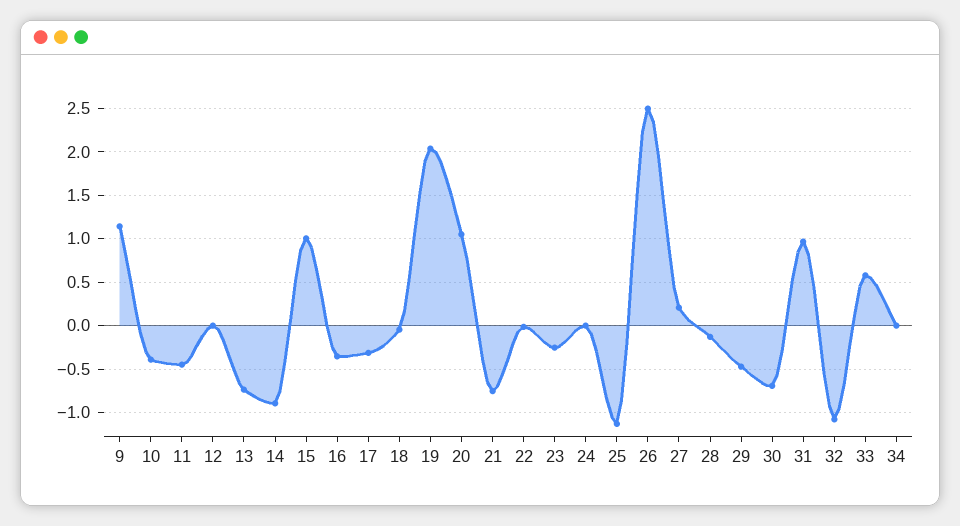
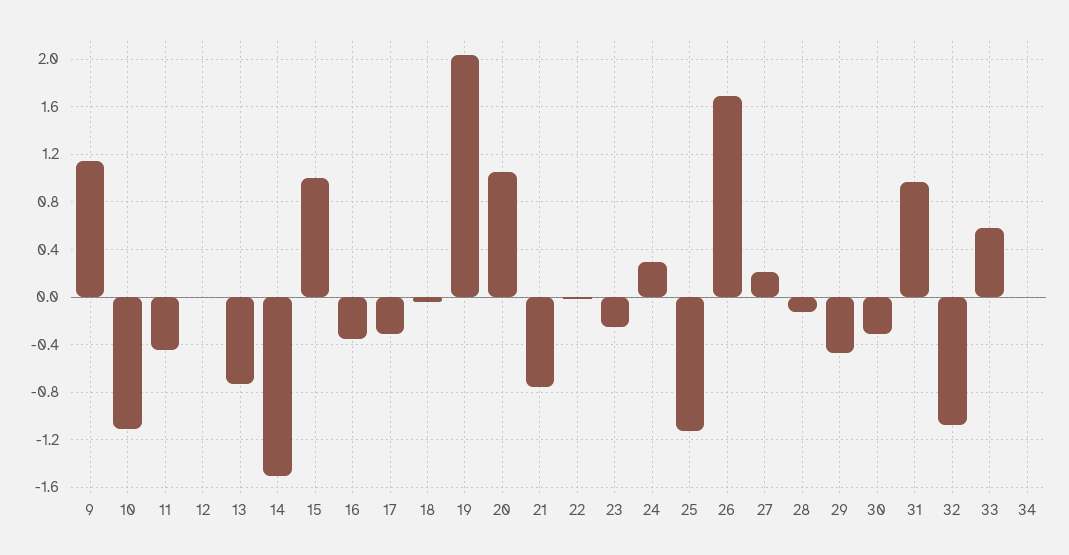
  {
    "9": 1.1,
-   "10": -0.4,
+   "10": -1.1,
    "11": -0.4,
    "12": 0,
    "13": -0.7,
-   "14": -0.9,
+   "14": -1.5,
    "15": 1,
    "16": -0.4,
    "17": -0.3,
    "18": 0,
    "19": 2,
    "20": 1.1,
    "21": -0.8,
    "22": 0,
    "23": -0.3,
-   "24": 0,
+   "24": 0.3,
    "25": -1.1,
-   "26": 2.5,
+   "26": 1.7,
    "27": 0.2,
    "28": -0.1,
    "29": -0.5,
-   "30": -0.7,
+   "30": -0.3,
    "31": 1,
    "32": -1.1,
    "33": 0.6,
    "34": 0
  }

